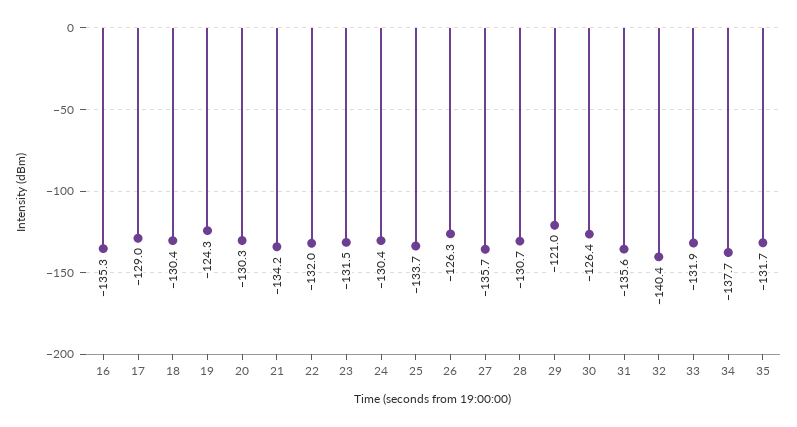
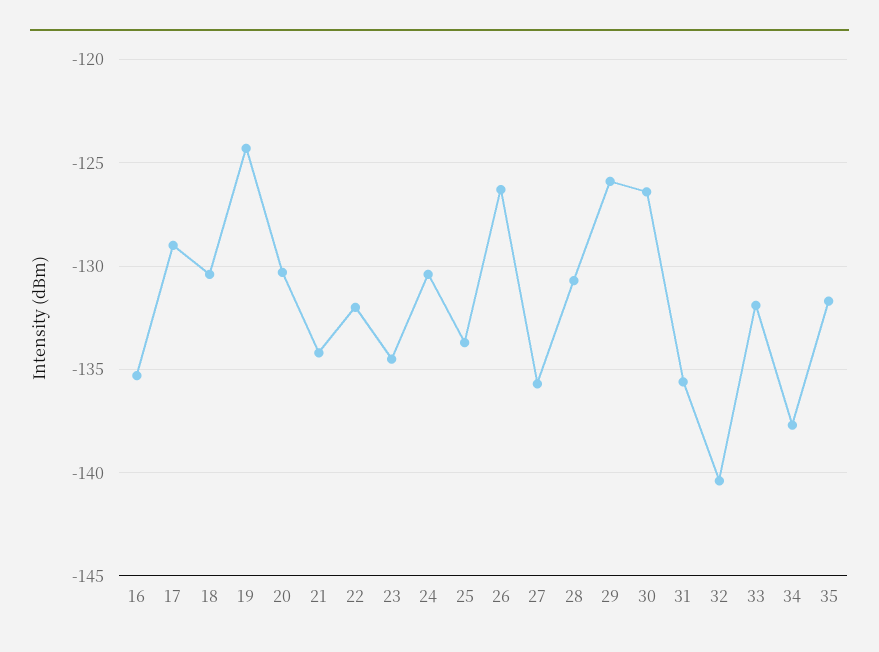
  {
    "16": -135.3,
    "17": -129,
    "18": -130.4,
    "19": -124.3,
    "20": -130.3,
    "21": -134.2,
    "22": -132,
-   "23": -131.5,
+   "23": -134.5,
    "24": -130.4,
    "25": -133.7,
    "26": -126.3,
    "27": -135.7,
    "28": -130.7,
-   "29": -121,
+   "29": -126,
    "30": -126.4,
    "31": -135.6,
    "32": -140.4,
    "33": -131.9,
    "34": -137.7,
    "35": -131.7
  }

